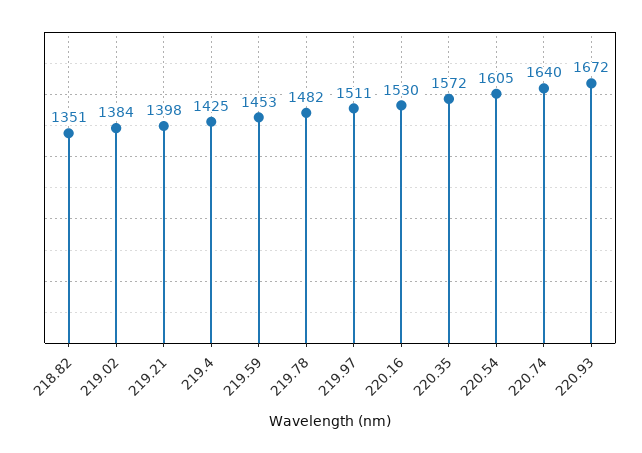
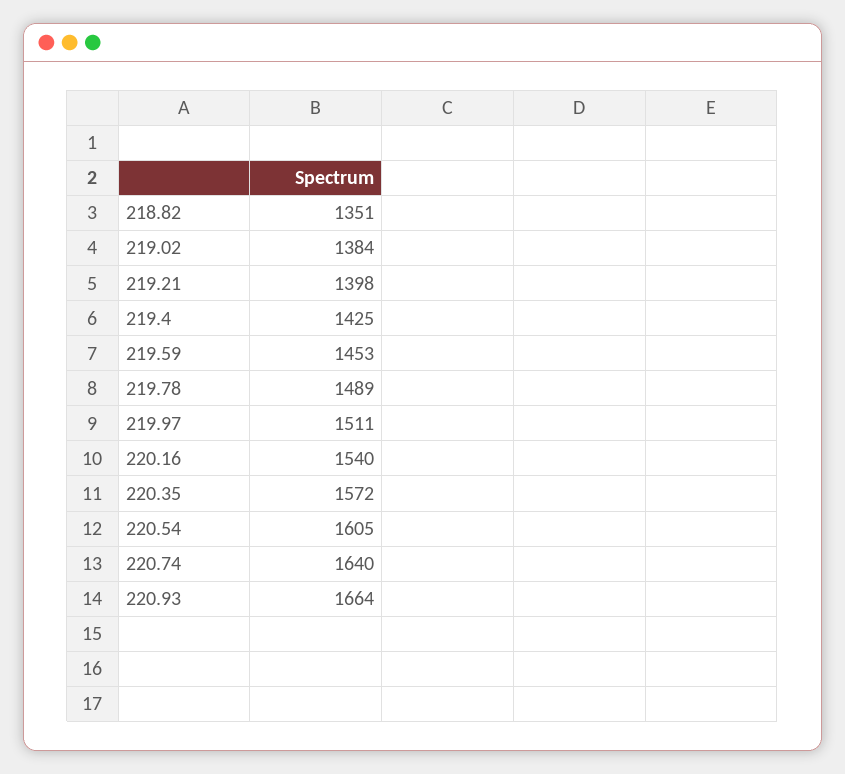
  {
    "218.82": 1351,
    "219.02": 1384,
    "219.21": 1398,
    "219.4": 1425,
    "219.59": 1453,
-   "219.78": 1482,
+   "219.78": 1489,
    "219.97": 1511,
-   "220.16": 1530,
+   "220.16": 1540,
    "220.35": 1572,
    "220.54": 1605,
    "220.74": 1640,
-   "220.93": 1672
+   "220.93": 1664
  }

